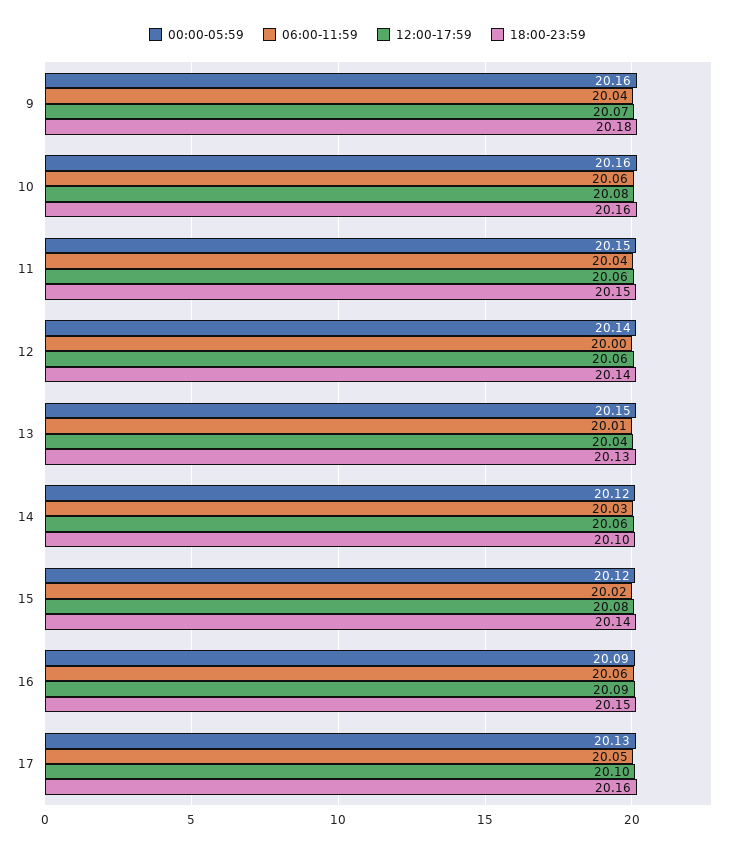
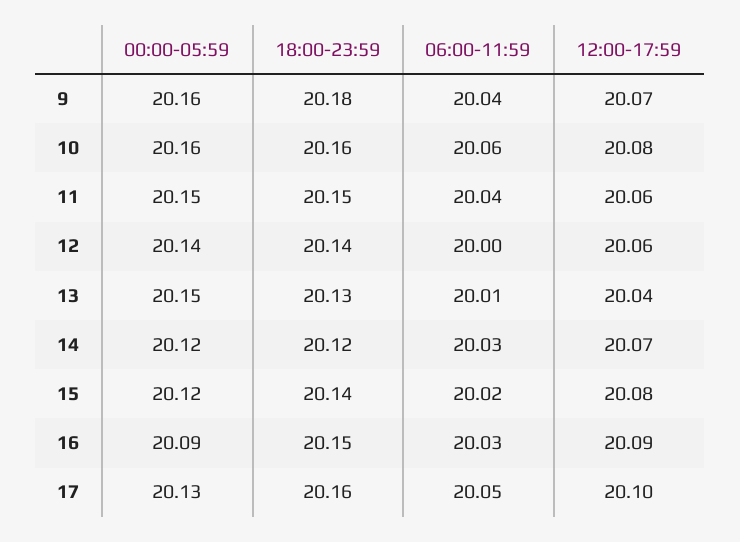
  {
    "00:00-05:59": {
      "9": 20.16,
      "10": 20.16,
      "11": 20.15,
      "12": 20.14,
      "13": 20.15,
      "14": 20.12,
      "15": 20.12,
      "16": 20.09,
      "17": 20.13
    },
    "06:00-11:59": {
      "9": 20.04,
      "10": 20.06,
      "11": 20.04,
      "12": 20,
      "13": 20.01,
      "14": 20.03,
      "15": 20.02,
-     "16": 20.06,
+     "16": 20.03,
      "17": 20.05
    },
    "12:00-17:59": {
      "9": 20.07,
      "10": 20.08,
      "11": 20.06,
      "12": 20.06,
      "13": 20.04,
-     "14": 20.06,
+     "14": 20.07,
      "15": 20.08,
      "16": 20.09,
      "17": 20.1
    },
    "18:00-23:59": {
      "9": 20.18,
      "10": 20.16,
      "11": 20.15,
      "12": 20.14,
      "13": 20.13,
-     "14": 20.1,
+     "14": 20.12,
      "15": 20.14,
      "16": 20.15,
      "17": 20.16
    }
  }

